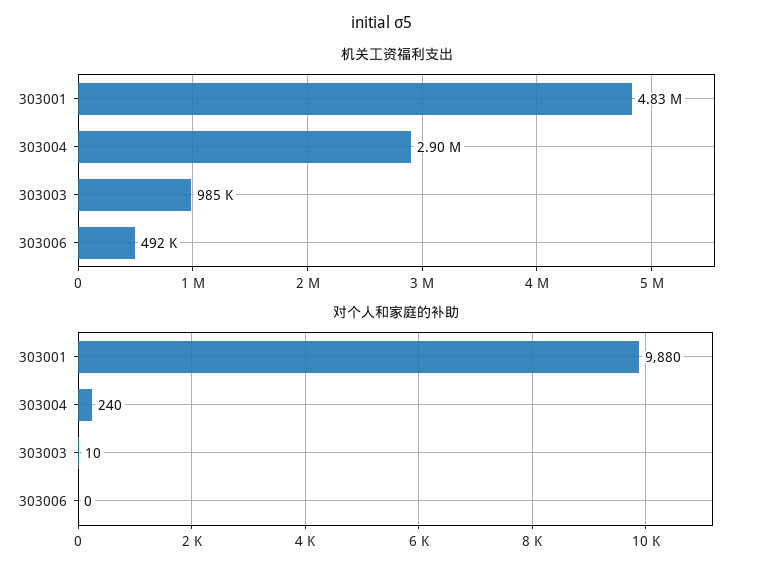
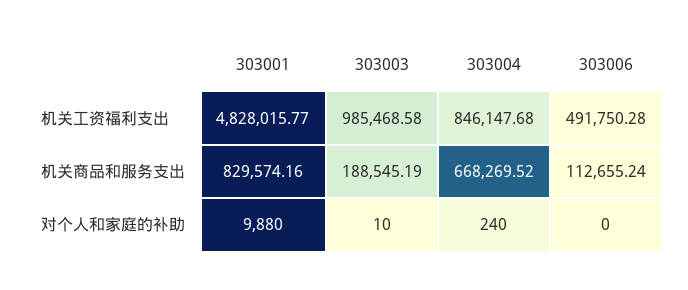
  {
    "机关工资福利支出": {
      "303001": 4828015.77,
-     "303004": 2900000,
+     "303004": 846147.68,
      "303003": 985468.58,
      "303006": 491750.28
    },
    "对个人和家庭的补助": {
      "303001": 9880,
      "303004": 240,
      "303003": 10,
      "303006": 0
-   }
+   },
+   "机关商品和服务支出": {
+     "303001": 829574.16,
+     "303003": 188545.19,
+     "303004": 668269.52,
+     "303006": 112655.24
+   }
  }

